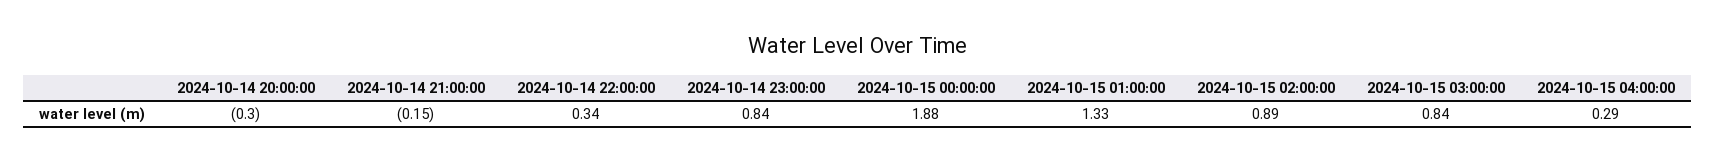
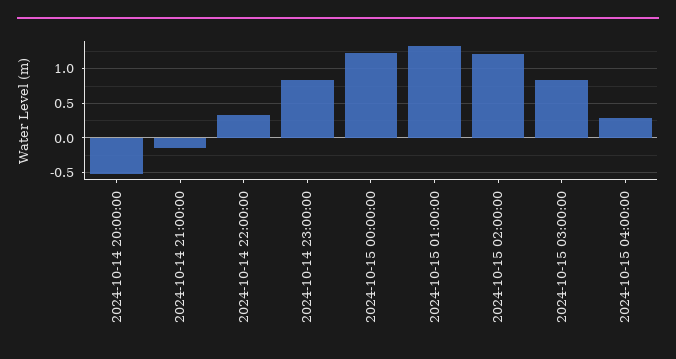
  {
-   "2024-10-14 20:00:00": -0.3,
+   "2024-10-14 20:00:00": -0.5,
    "2024-10-14 21:00:00": -0.15,
    "2024-10-14 22:00:00": 0.34,
    "2024-10-14 23:00:00": 0.84,
-   "2024-10-15 00:00:00": 1.88,
+   "2024-10-15 00:00:00": 1.2,
    "2024-10-15 01:00:00": 1.33,
-   "2024-10-15 02:00:00": 0.89,
+   "2024-10-15 02:00:00": 1.2,
    "2024-10-15 03:00:00": 0.84,
    "2024-10-15 04:00:00": 0.29
  }

